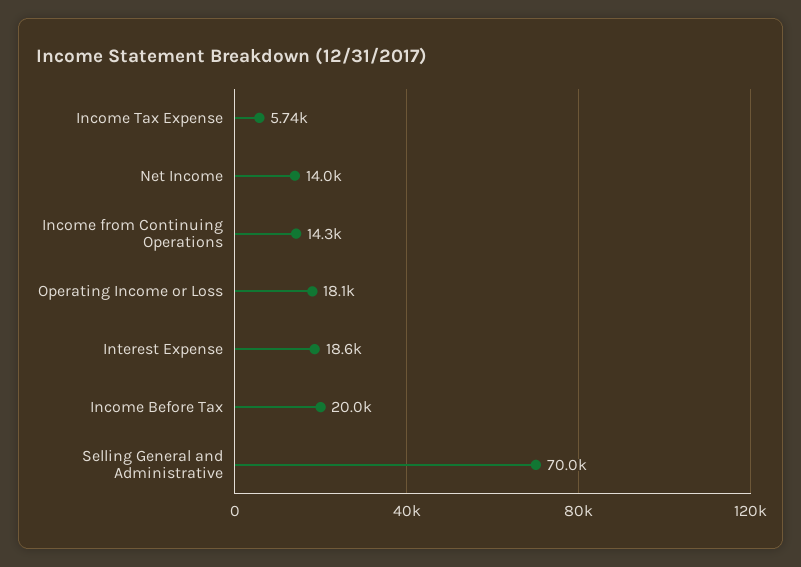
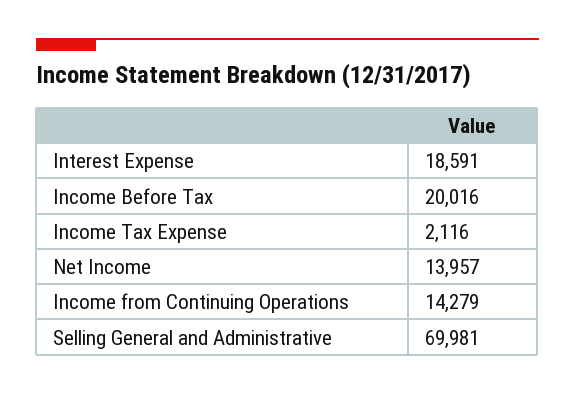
  {
-   "Income Tax Expense": 5740,
+   "Income Tax Expense": 2116,
    "Net Income": 13957,
    "Income from Continuing Operations": 14279,
-   "Operating Income or Loss": 18100,
    "Interest Expense": 18591,
    "Income Before Tax": 20016,
    "Selling General and Administrative": 69981
  }

